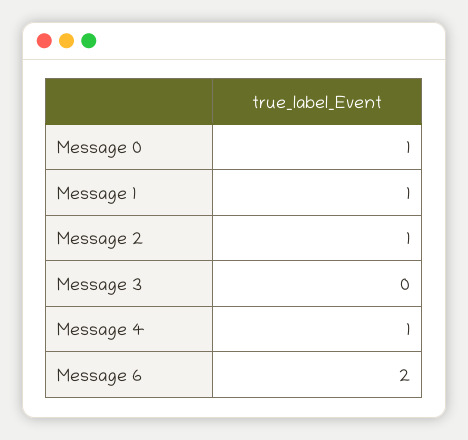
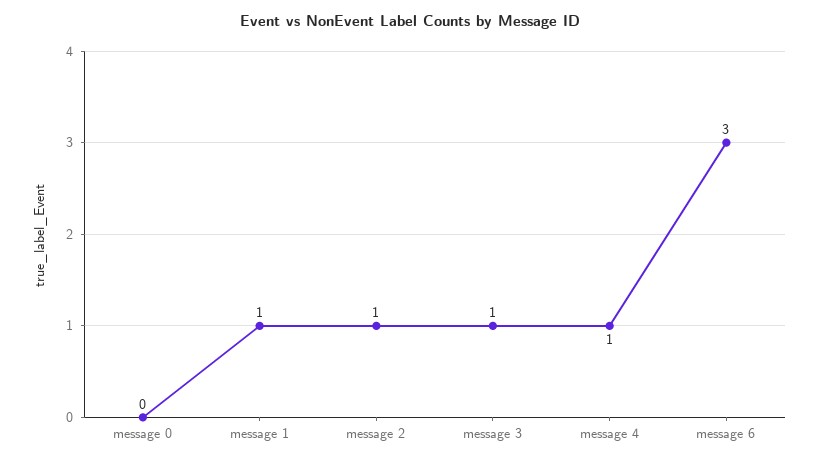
  {
-   "Message 0": 1,
+   "Message 0": 0,
    "Message 1": 1,
    "Message 2": 1,
-   "Message 3": 0,
+   "Message 3": 1,
    "Message 4": 1,
-   "Message 6": 2
+   "Message 6": 3
  }

